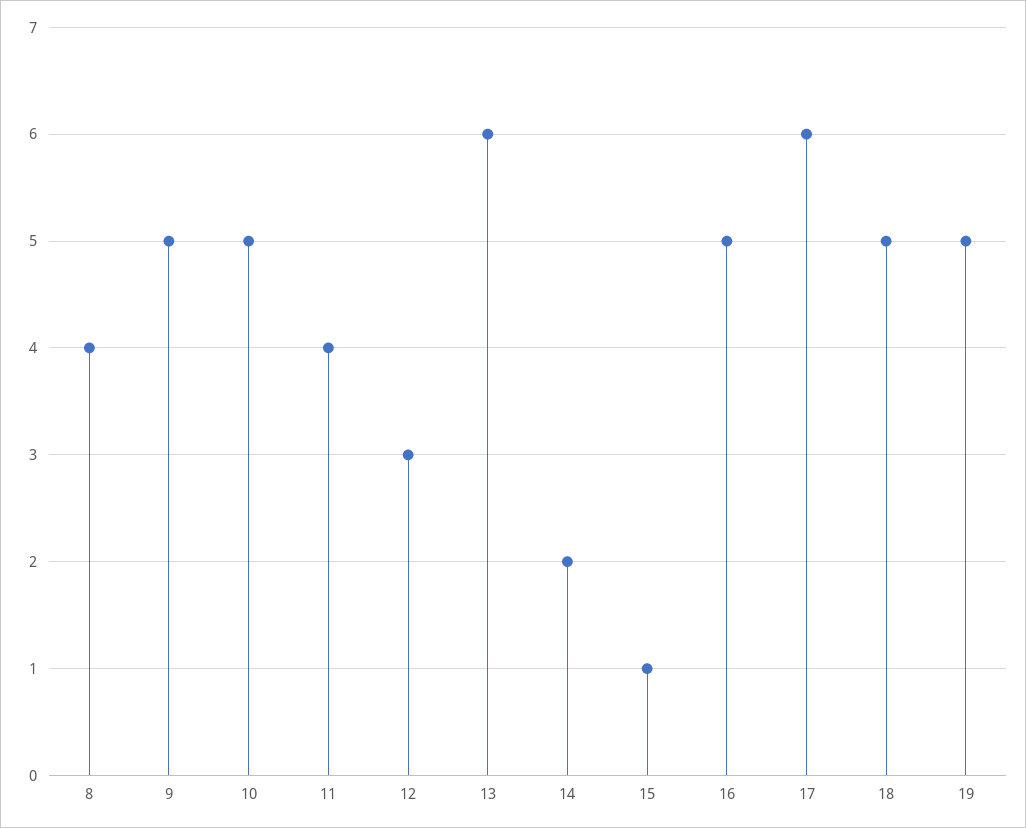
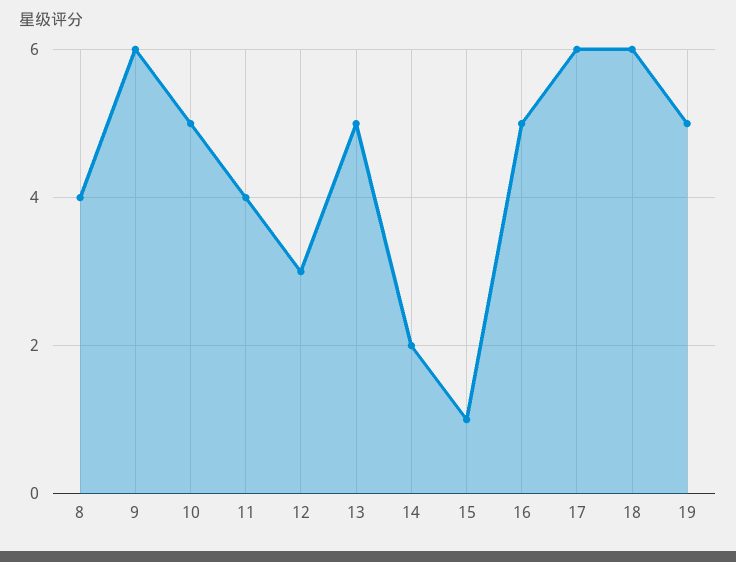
  {
    "8": 4,
-   "9": 5,
+   "9": 6,
    "10": 5,
    "11": 4,
    "12": 3,
-   "13": 6,
+   "13": 5,
    "14": 2,
    "15": 1,
    "16": 5,
    "17": 6,
-   "18": 5,
+   "18": 6,
    "19": 5
  }

